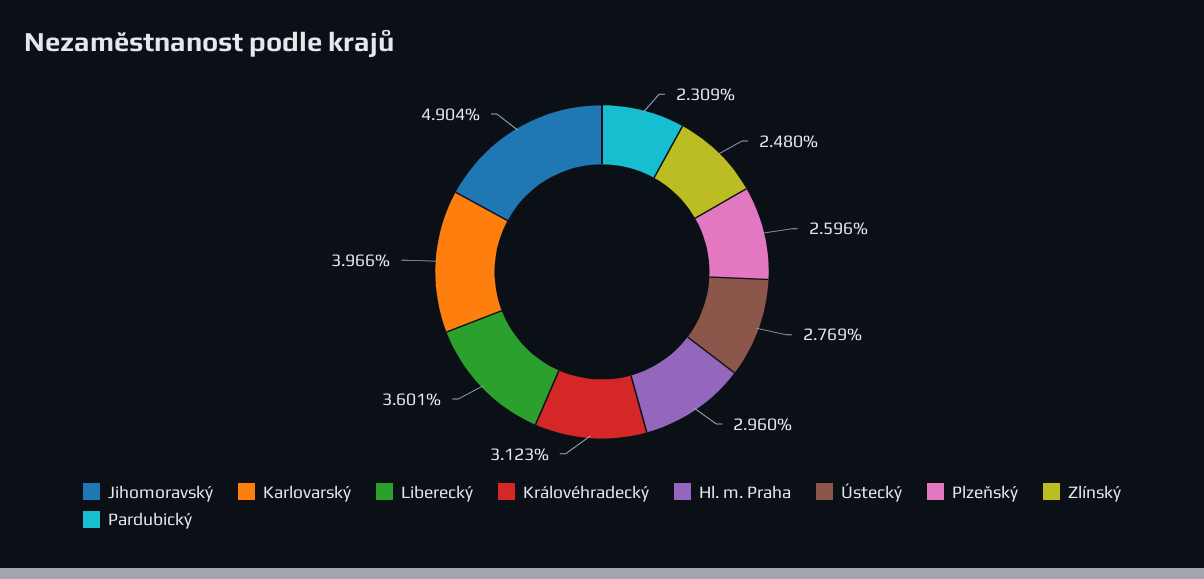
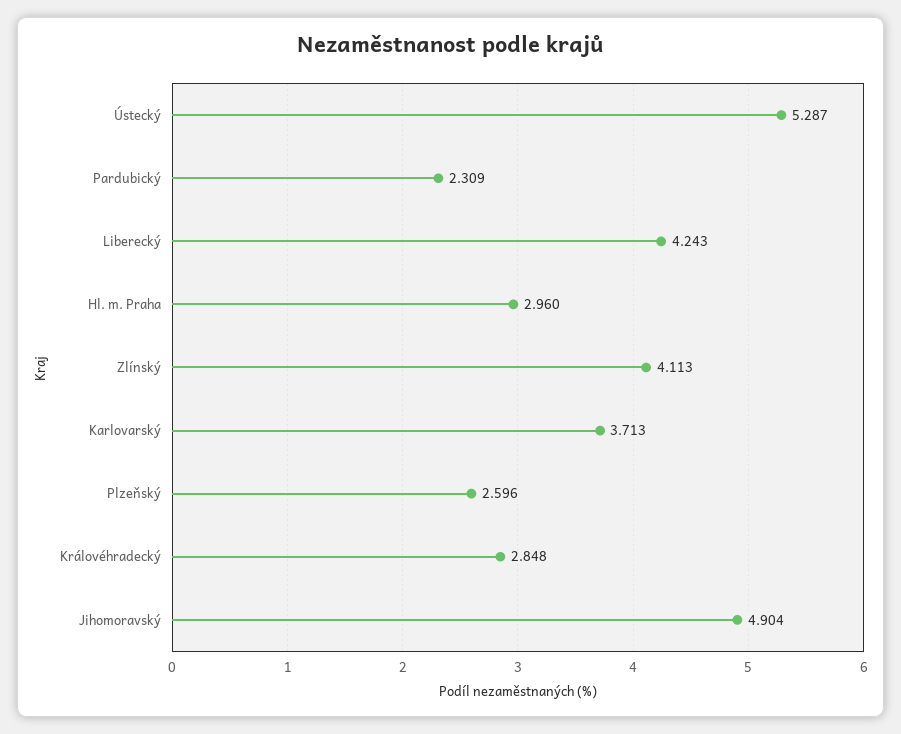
  {
    "Jihomoravský": 4.904,
-   "Karlovarský": 3.966,
+   "Karlovarský": 3.713,
-   "Liberecký": 3.601,
+   "Liberecký": 4.243,
-   "Královéhradecký": 3.123,
+   "Královéhradecký": 2.848,
    "Hl. m. Praha": 2.96,
-   "Ústecký": 2.769,
+   "Ústecký": 5.287,
    "Plzeňský": 2.596,
-   "Zlínský": 2.48,
+   "Zlínský": 4.113,
    "Pardubický": 2.309
  }

